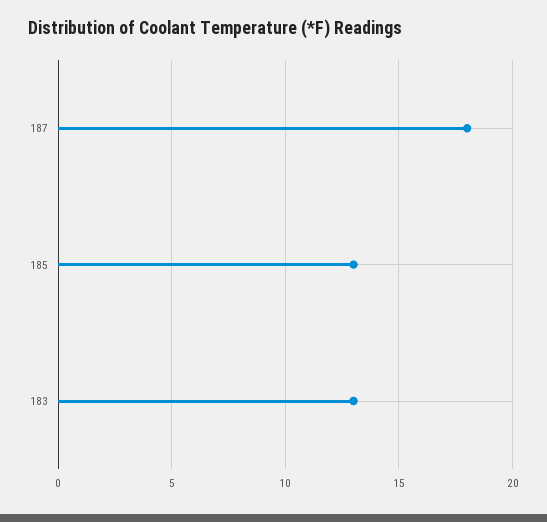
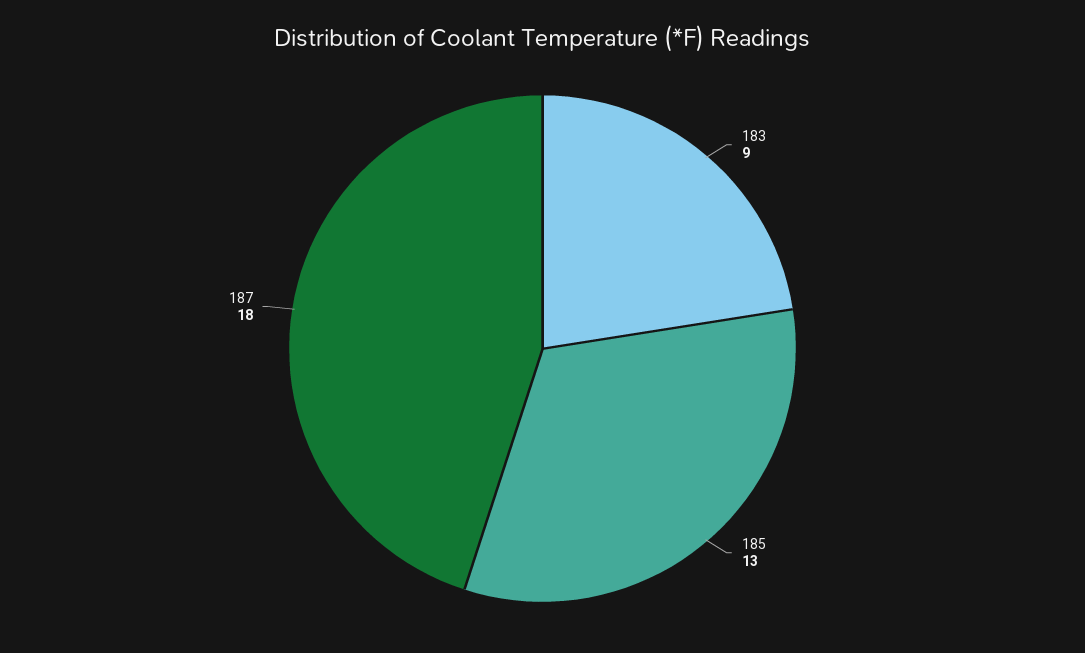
  {
    "187": 18,
    "185": 13,
-   "183": 13
+   "183": 9
  }

